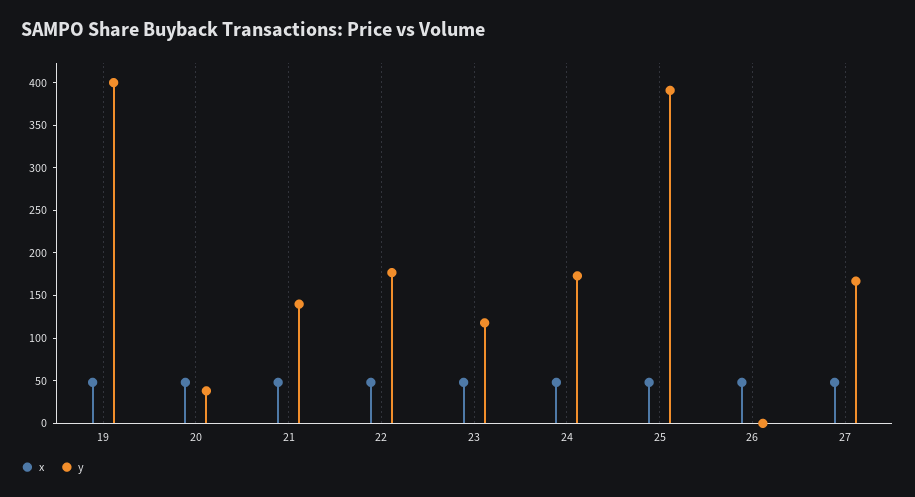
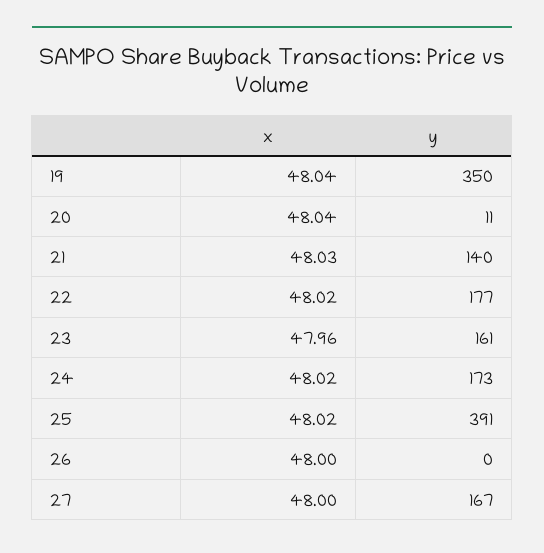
  {
    "x": {
      "19": 48.04,
      "20": 48.04,
      "21": 48.03,
      "22": 48.02,
      "23": 47.96,
      "24": 48.02,
      "25": 48.02,
      "26": 48,
      "27": 48
    },
    "y": {
-     "19": 400,
+     "19": 350,
-     "20": 40,
+     "20": 11,
      "21": 140,
      "22": 177,
-     "23": 120,
+     "23": 161,
      "24": 173,
      "25": 391,
      "26": 0,
      "27": 167
    }
  }

